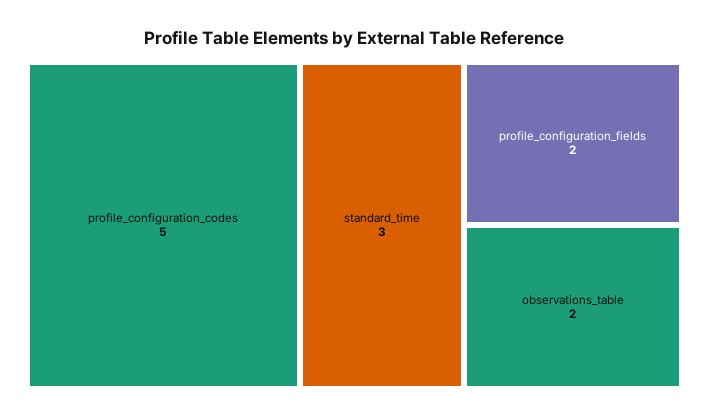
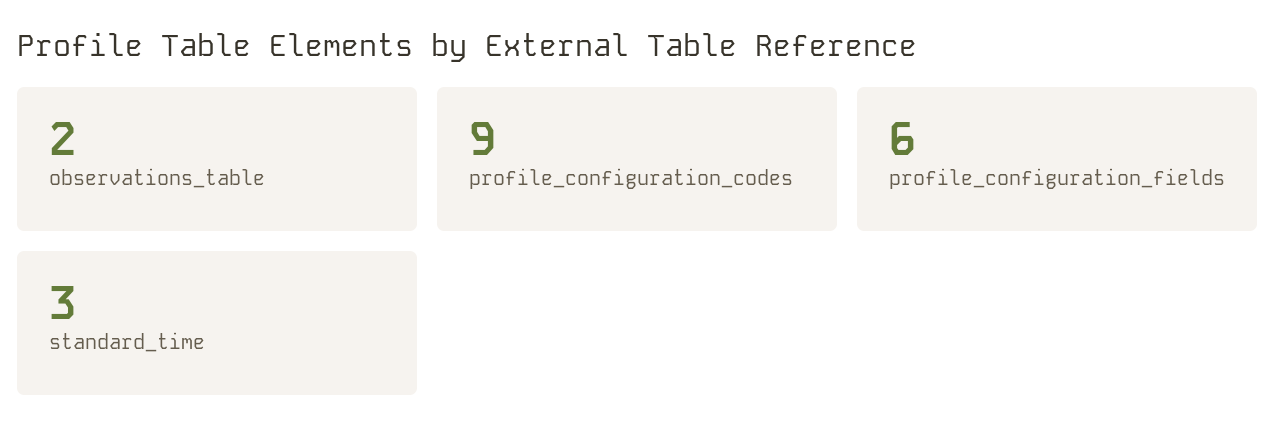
  {
-   "profile_configuration_codes": 5,
+   "profile_configuration_codes": 9,
    "standard_time": 3,
-   "profile_configuration_fields": 2,
+   "profile_configuration_fields": 6,
    "observations_table": 2
  }

